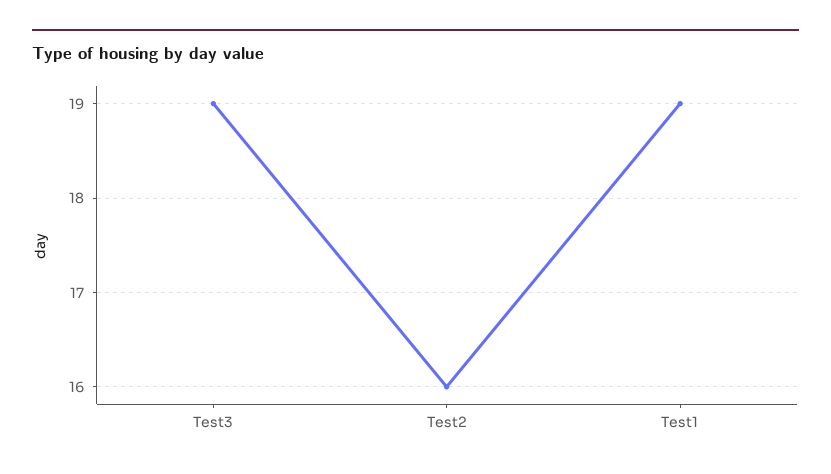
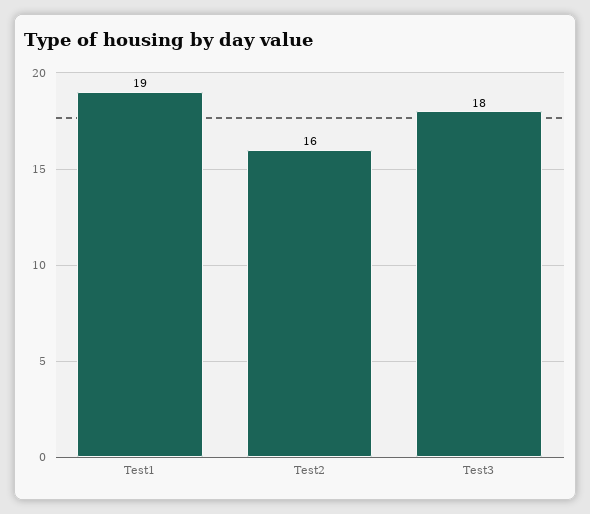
  {
-   "Test3": 19,
+   "Test3": 18,
    "Test2": 16,
    "Test1": 19
  }

